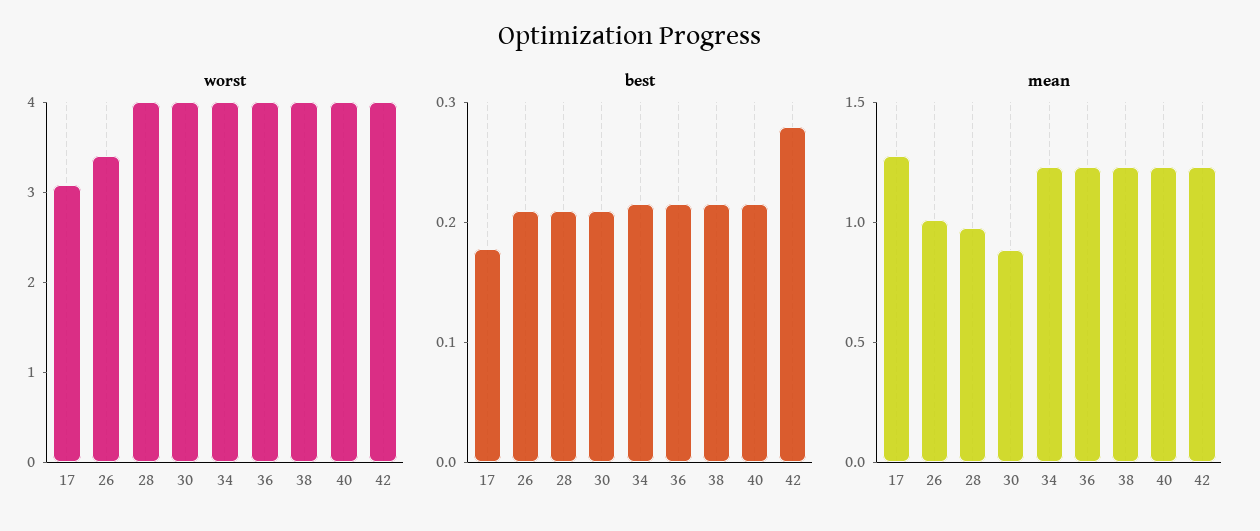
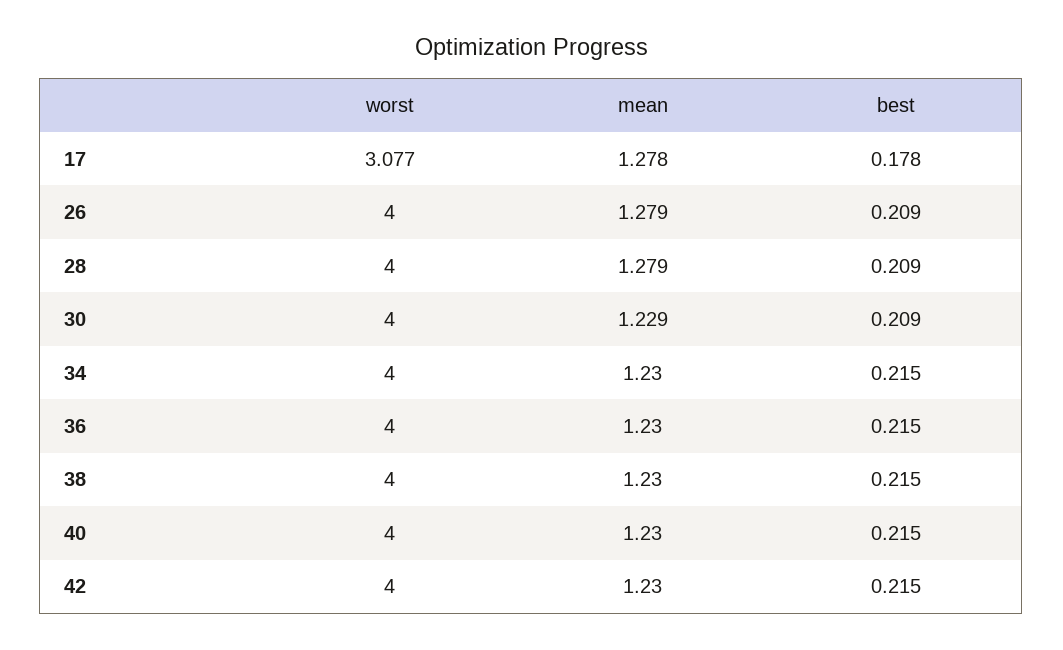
  {
    "worst": {
      "17": 3.077,
-     "26": 3.4,
+     "26": 4,
      "28": 4,
      "30": 4,
      "34": 4,
      "36": 4,
      "38": 4,
      "40": 4,
      "42": 4
    },
    "best": {
      "17": 0.178,
      "26": 0.209,
      "28": 0.209,
      "30": 0.209,
      "34": 0.215,
      "36": 0.215,
      "38": 0.215,
      "40": 0.215,
-     "42": 0.28
+     "42": 0.215
    },
    "mean": {
      "17": 1.278,
-     "26": 1,
+     "26": 1.279,
-     "28": 1,
+     "28": 1.279,
-     "30": 0.9,
+     "30": 1.229,
      "34": 1.23,
      "36": 1.23,
      "38": 1.23,
      "40": 1.23,
      "42": 1.23
    }
  }

